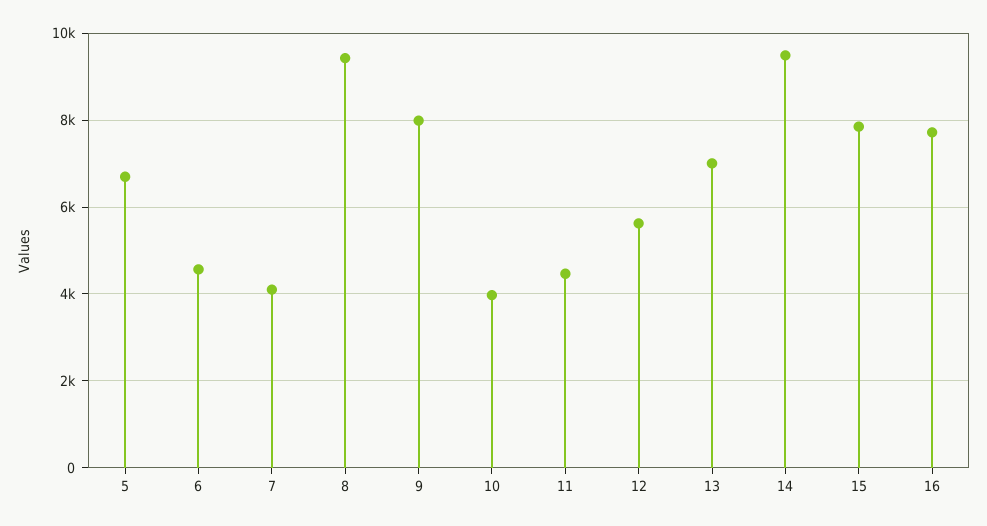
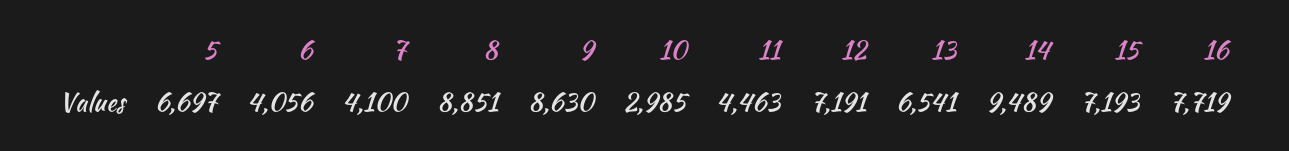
  {
    "5": 6697,
-   "6": 4600,
+   "6": 4056,
    "7": 4100,
-   "8": 9400,
+   "8": 8851,
-   "9": 8000,
+   "9": 8630,
-   "10": 4000,
+   "10": 2985,
    "11": 4463,
-   "12": 5600,
+   "12": 7191,
-   "13": 7000,
+   "13": 6541,
    "14": 9489,
-   "15": 7800,
+   "15": 7193,
    "16": 7719
  }

